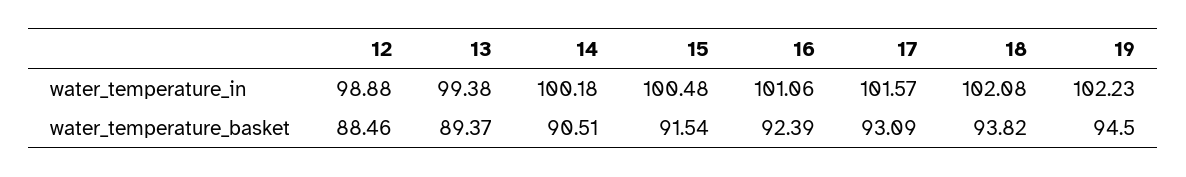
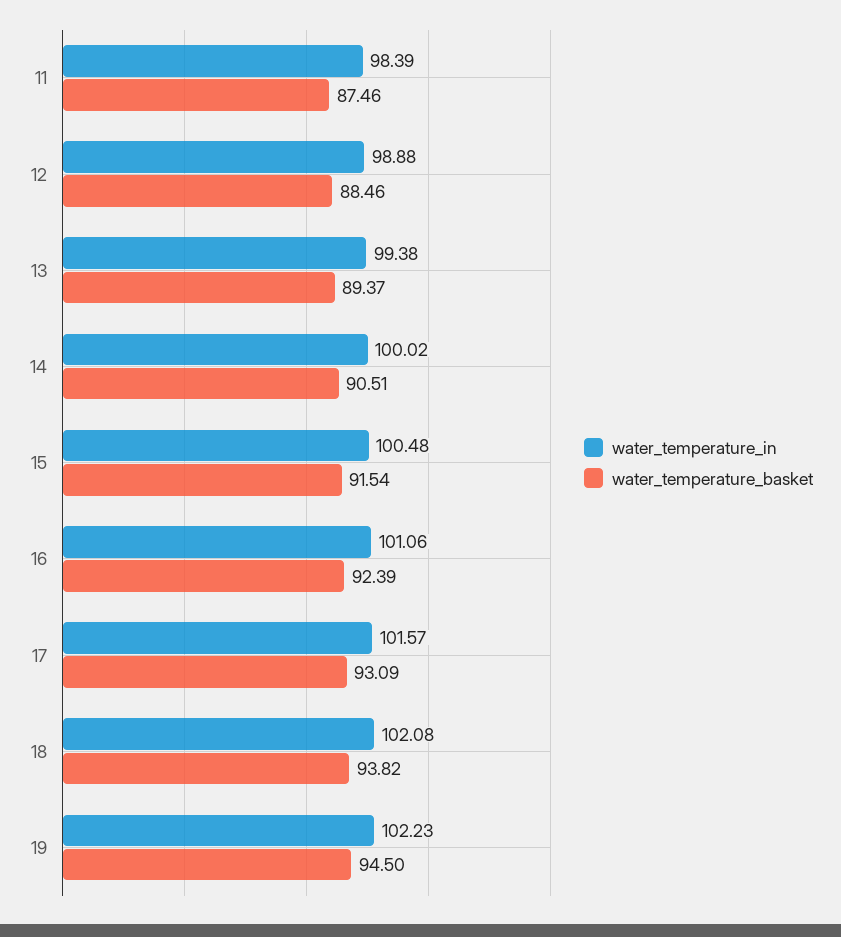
  {
    "water_temperature_in": {
      "12": 98.88,
      "13": 99.38,
-     "14": 100.18,
+     "14": 100.02,
      "15": 100.48,
      "16": 101.06,
      "17": 101.57,
      "18": 102.08,
-     "19": 102.23
+     "19": 102.23,
+     "11": 98.39
    },
    "water_temperature_basket": {
      "12": 88.46,
      "13": 89.37,
      "14": 90.51,
      "15": 91.54,
      "16": 92.39,
      "17": 93.09,
      "18": 93.82,
-     "19": 94.5
+     "19": 94.5,
+     "11": 87.46
    }
  }

